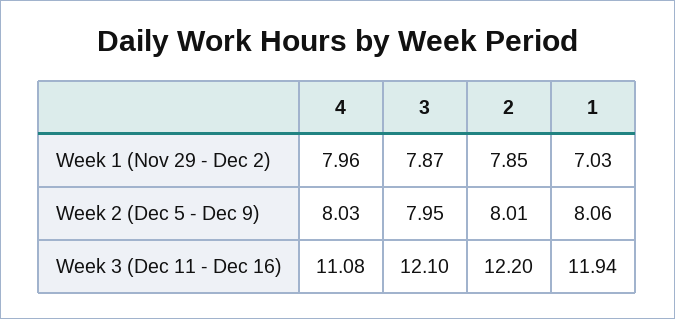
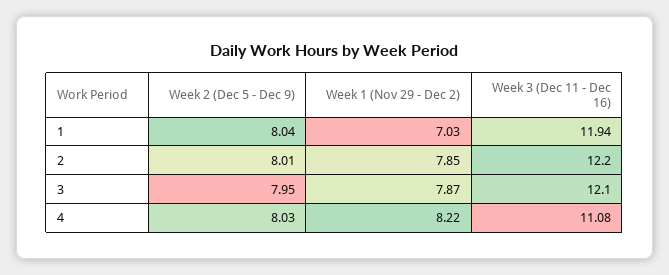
  {
    "4": {
-     "Week 1 (Nov 29 - Dec 2)": 7.96,
+     "Week 1 (Nov 29 - Dec 2)": 8.22,
      "Week 2 (Dec 5 - Dec 9)": 8.03,
      "Week 3 (Dec 11 - Dec 16)": 11.08
    },
    "3": {
      "Week 1 (Nov 29 - Dec 2)": 7.87,
      "Week 2 (Dec 5 - Dec 9)": 7.95,
      "Week 3 (Dec 11 - Dec 16)": 12.1
    },
    "2": {
      "Week 1 (Nov 29 - Dec 2)": 7.85,
      "Week 2 (Dec 5 - Dec 9)": 8.01,
      "Week 3 (Dec 11 - Dec 16)": 12.2
    },
    "1": {
      "Week 1 (Nov 29 - Dec 2)": 7.03,
-     "Week 2 (Dec 5 - Dec 9)": 8.06,
+     "Week 2 (Dec 5 - Dec 9)": 8.04,
      "Week 3 (Dec 11 - Dec 16)": 11.94
    }
  }

